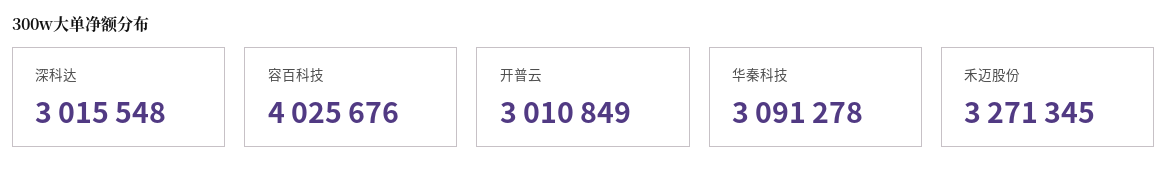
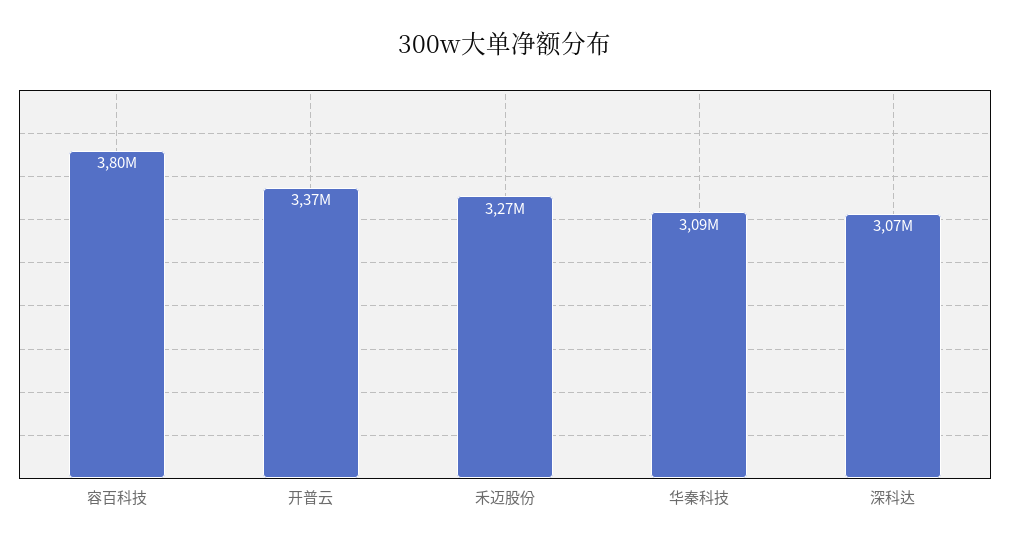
  {
-   "深科达": 3015548,
+   "深科达": 3070000,
-   "容百科技": 4025676,
+   "容百科技": 3800000,
-   "开普云": 3010849,
+   "开普云": 3370000,
    "华秦科技": 3091278,
    "禾迈股份": 3271345
  }

